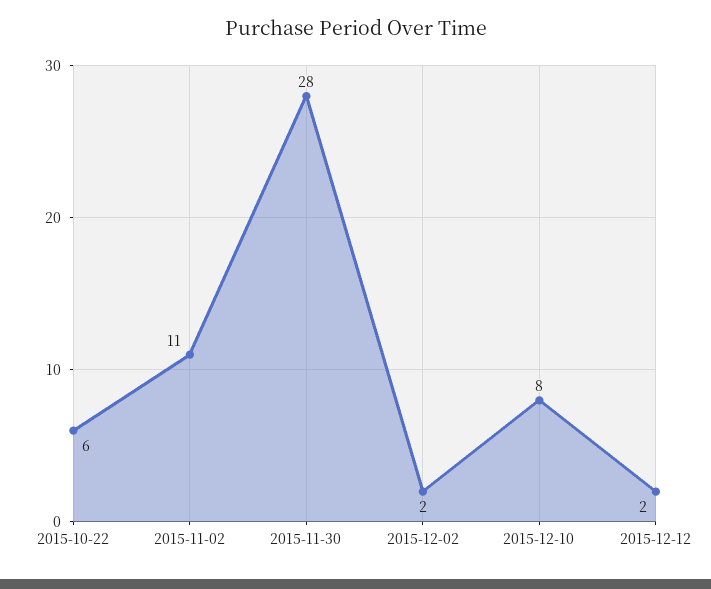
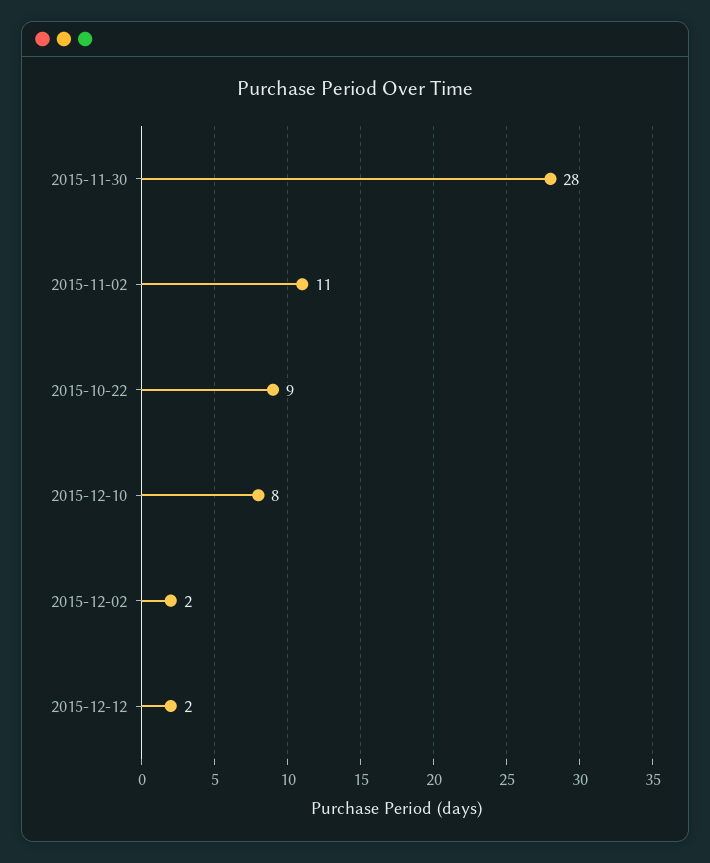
  {
-   "2015-10-22": 6,
+   "2015-10-22": 9,
    "2015-11-02": 11,
    "2015-11-30": 28,
    "2015-12-02": 2,
    "2015-12-10": 8,
    "2015-12-12": 2
  }

